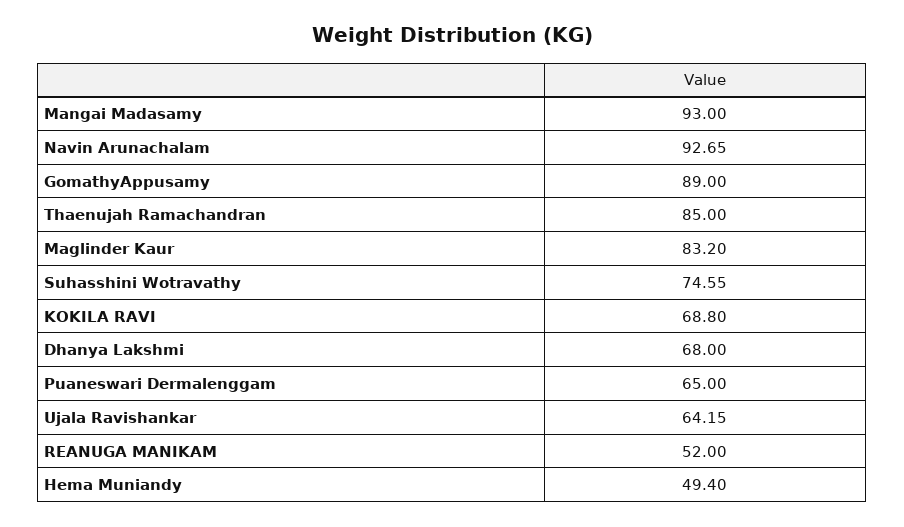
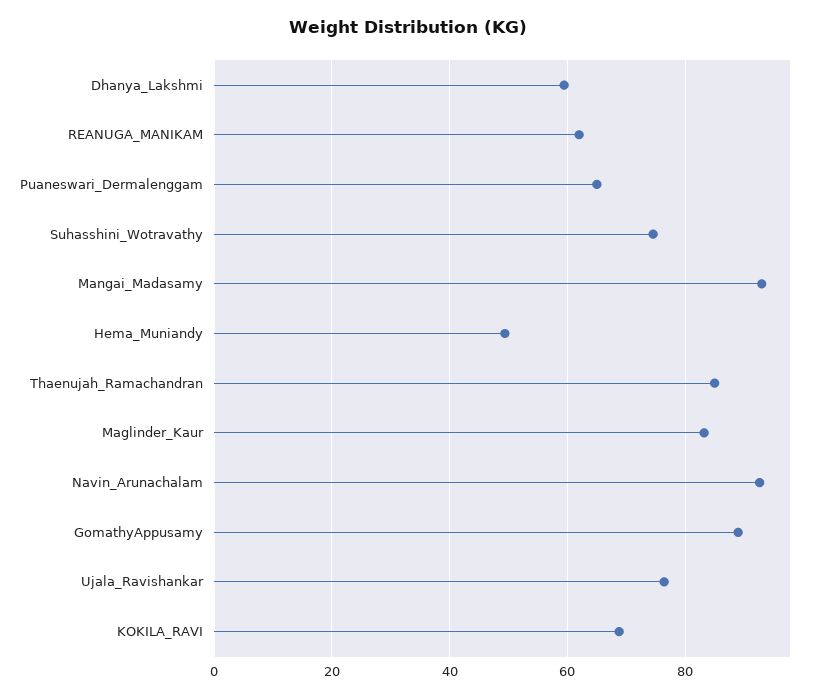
  {
    "Mangai Madasamy": 93,
    "Navin Arunachalam": 92.65,
    "GomathyAppusamy": 89,
    "Thaenujah Ramachandran": 85,
    "Maglinder Kaur": 83.2,
    "Suhasshini Wotravathy": 74.55,
    "KOKILA RAVI": 68.8,
-   "Dhanya Lakshmi": 68,
+   "Dhanya Lakshmi": 60,
    "Puaneswari Dermalenggam": 65,
-   "Ujala Ravishankar": 64.15,
+   "Ujala Ravishankar": 76,
-   "REANUGA MANIKAM": 52,
+   "REANUGA MANIKAM": 62,
    "Hema Muniandy": 49.4
  }

